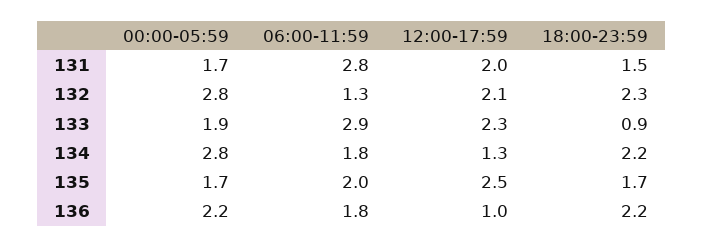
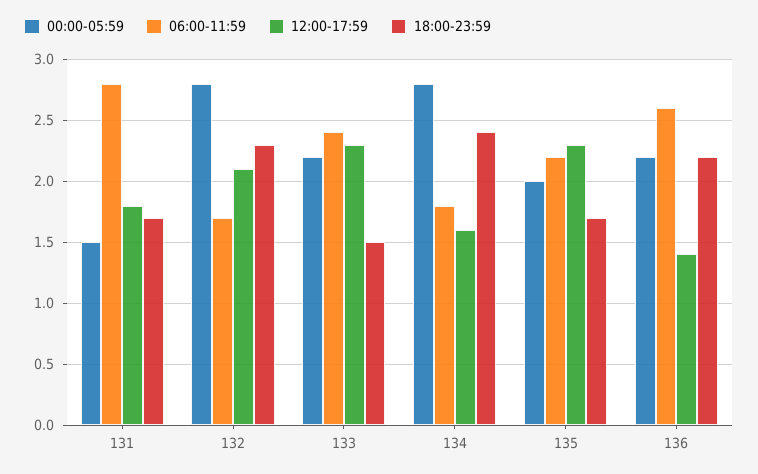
  {
    "00:00-05:59": {
-     "131": 1.7,
+     "131": 1.5,
      "132": 2.8,
-     "133": 1.9,
+     "133": 2.2,
      "134": 2.8,
-     "135": 1.7,
+     "135": 2,
      "136": 2.2
    },
    "06:00-11:59": {
      "131": 2.8,
-     "132": 1.3,
+     "132": 1.7,
-     "133": 2.9,
+     "133": 2.4,
      "134": 1.8,
-     "135": 2,
+     "135": 2.2,
-     "136": 1.8
+     "136": 2.6
    },
    "12:00-17:59": {
-     "131": 2,
+     "131": 1.8,
      "132": 2.1,
      "133": 2.3,
-     "134": 1.3,
+     "134": 1.6,
-     "135": 2.5,
+     "135": 2.3,
-     "136": 1
+     "136": 1.4
    },
    "18:00-23:59": {
-     "131": 1.5,
+     "131": 1.7,
      "132": 2.3,
-     "133": 0.9,
+     "133": 1.5,
-     "134": 2.2,
+     "134": 2.4,
      "135": 1.7,
      "136": 2.2
    }
  }

